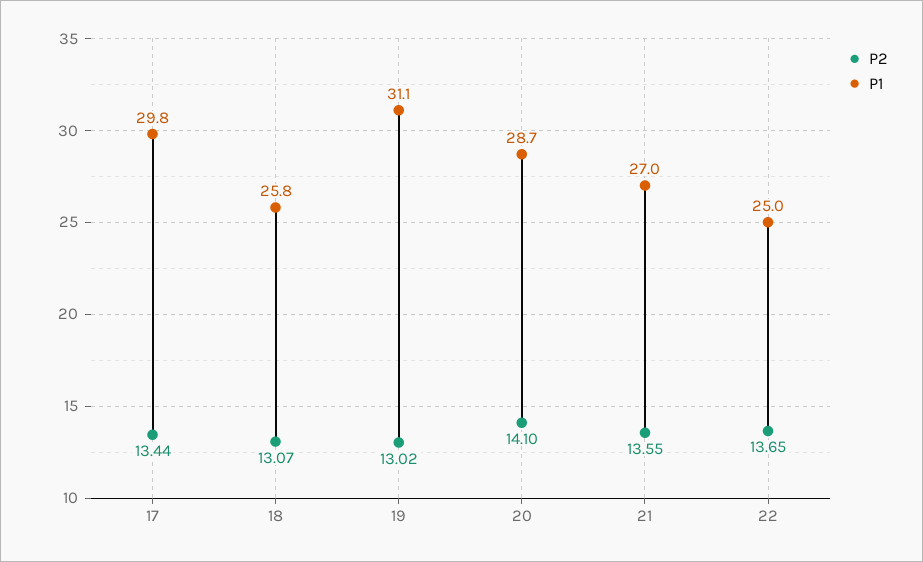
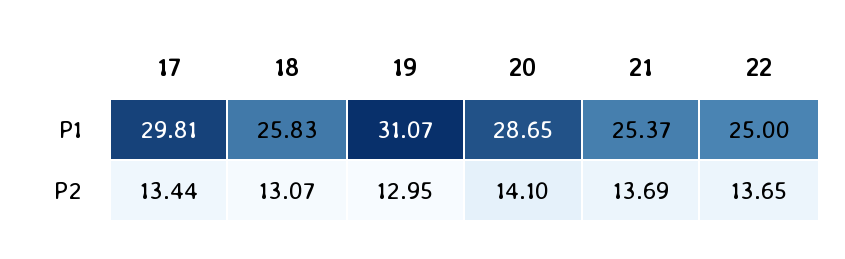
  {
    "P2": {
      "17": 13.44,
      "18": 13.07,
-     "19": 13.02,
+     "19": 12.95,
      "20": 14.1,
-     "21": 13.55,
+     "21": 13.69,
      "22": 13.65
    },
    "P1": {
      "17": 29.81,
      "18": 25.83,
      "19": 31.07,
      "20": 28.65,
-     "21": 27,
+     "21": 25.37,
      "22": 25
    }
  }

